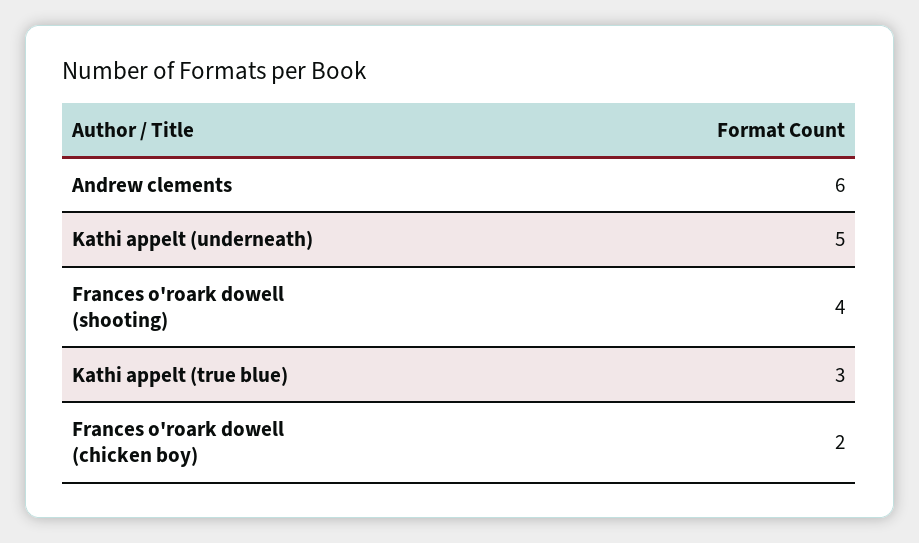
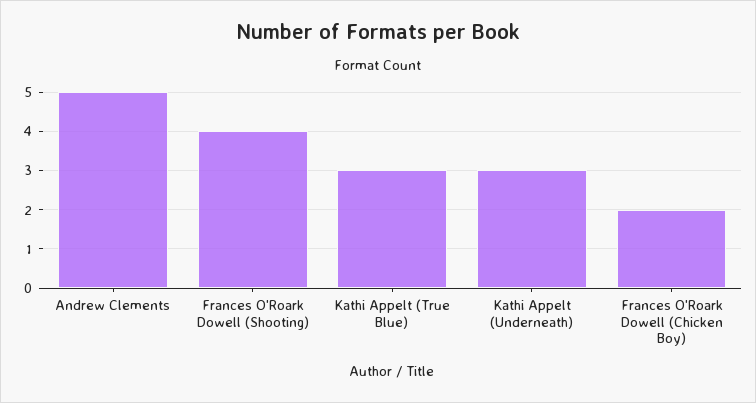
  {
-   "Andrew clements": 6,
+   "Andrew clements": 5,
-   "Kathi appelt (underneath)": 5,
+   "Kathi appelt (underneath)": 3,
    "Frances o'roark dowell (shooting)": 4,
    "Kathi appelt (true blue)": 3,
    "Frances o'roark dowell (chicken boy)": 2
  }

